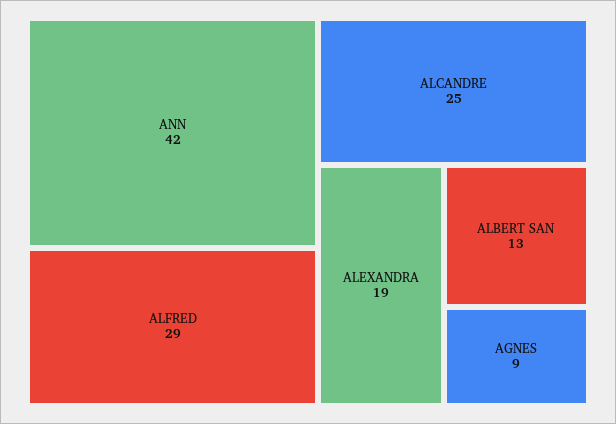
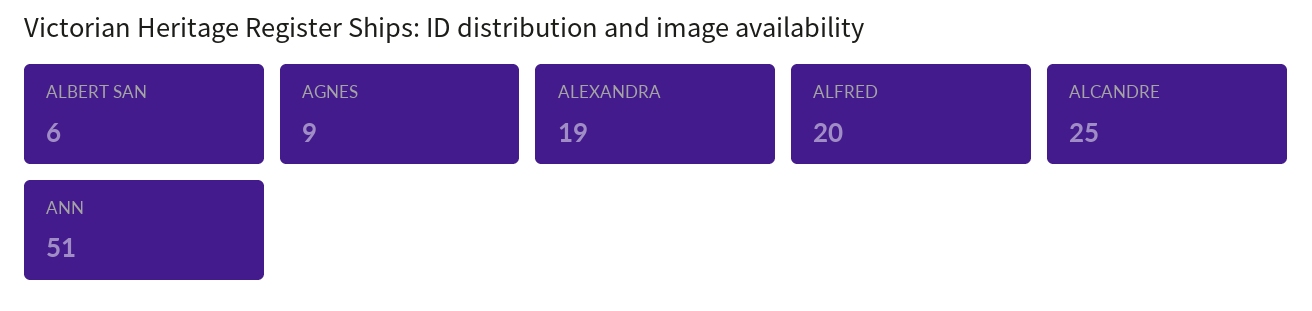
  {
-   "ANN": 42,
+   "ANN": 51,
-   "ALFRED": 29,
+   "ALFRED": 20,
    "ALCANDRE": 25,
    "ALEXANDRA": 19,
-   "ALBERT SAN": 13,
+   "ALBERT SAN": 6,
    "AGNES": 9
  }

